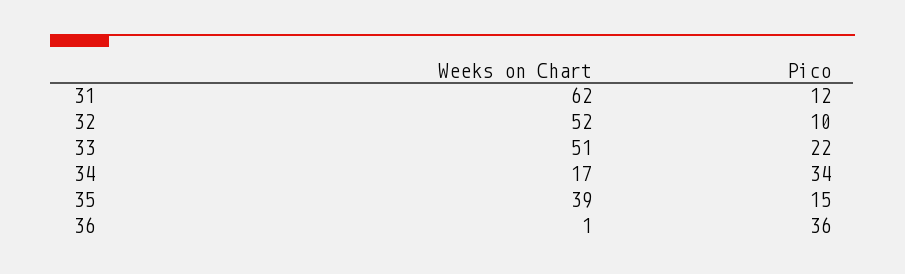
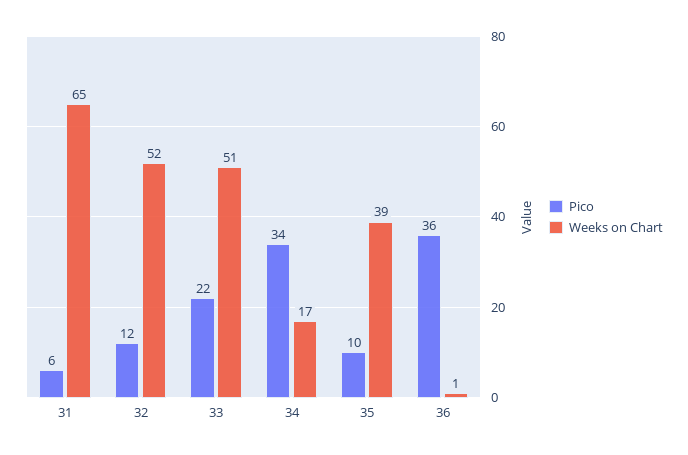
  {
    "Weeks on Chart": {
-     "31": 62,
+     "31": 65,
      "32": 52,
      "33": 51,
      "34": 17,
      "35": 39,
      "36": 1
    },
    "Pico": {
-     "31": 12,
+     "31": 6,
-     "32": 10,
+     "32": 12,
      "33": 22,
      "34": 34,
-     "35": 15,
+     "35": 10,
      "36": 36
    }
  }

